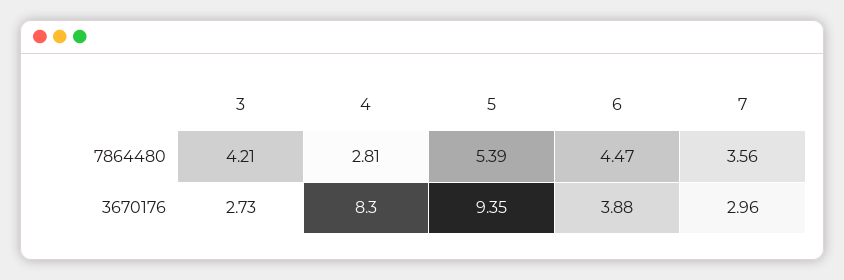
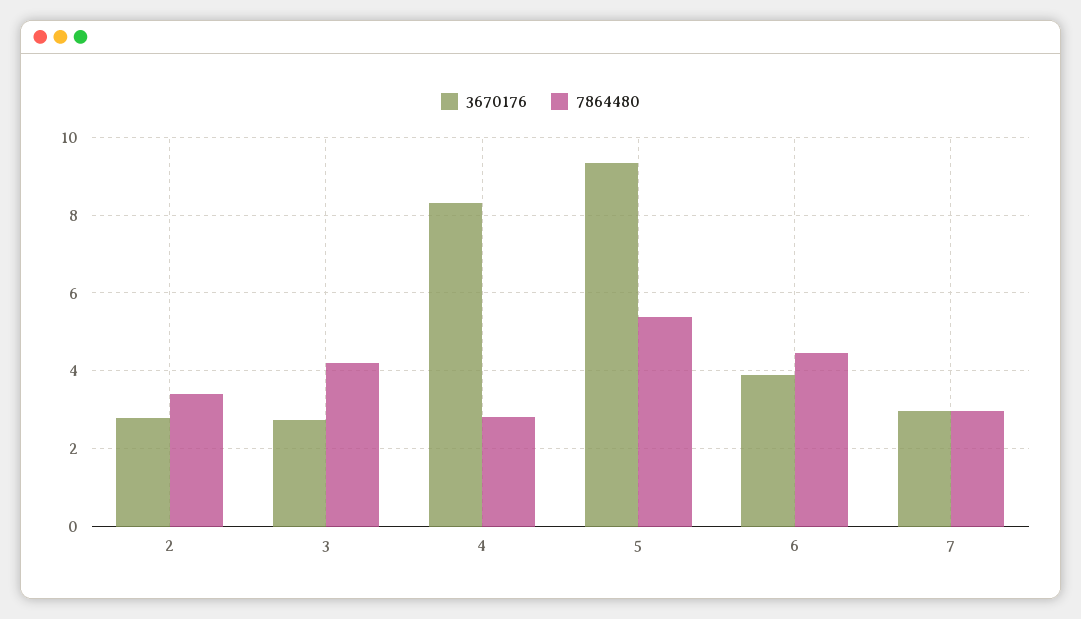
  {
    "7864480": {
      "3": 4.21,
      "4": 2.81,
      "5": 5.39,
      "6": 4.47,
-     "7": 3.56
+     "7": 3,
+     "2": 3.4
    },
    "3670176": {
      "3": 2.73,
      "4": 8.3,
      "5": 9.35,
      "6": 3.88,
-     "7": 2.96
+     "7": 2.96,
+     "2": 2.8
    }
  }

